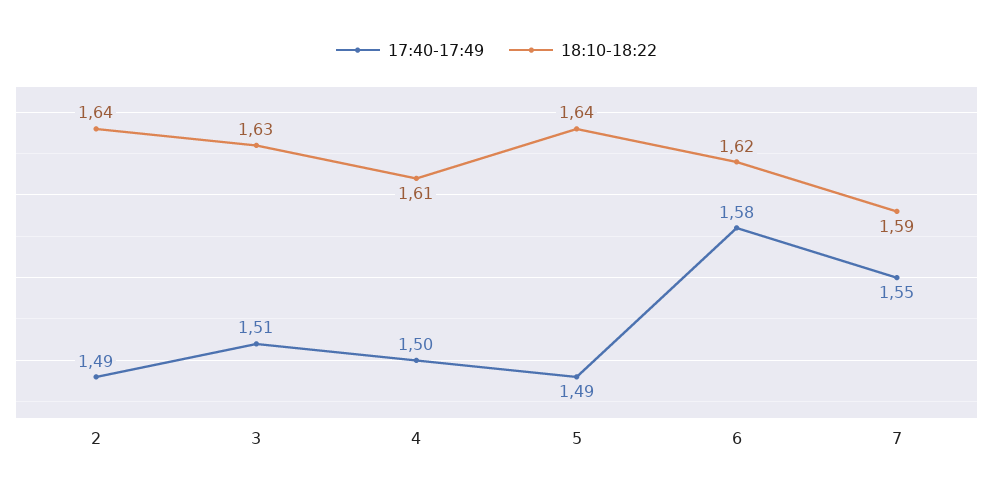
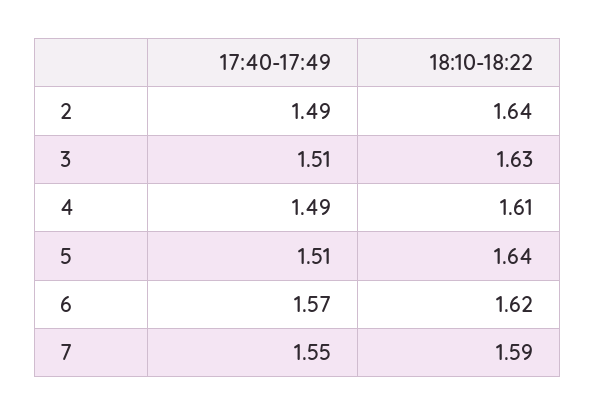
  {
    "17:40-17:49": {
      "2": 1.49,
      "3": 1.51,
-     "4": 1.5,
+     "4": 1.49,
-     "5": 1.49,
+     "5": 1.51,
-     "6": 1.58,
+     "6": 1.57,
      "7": 1.55
    },
    "18:10-18:22": {
      "2": 1.64,
      "3": 1.63,
      "4": 1.61,
      "5": 1.64,
      "6": 1.62,
      "7": 1.59
    }
  }

